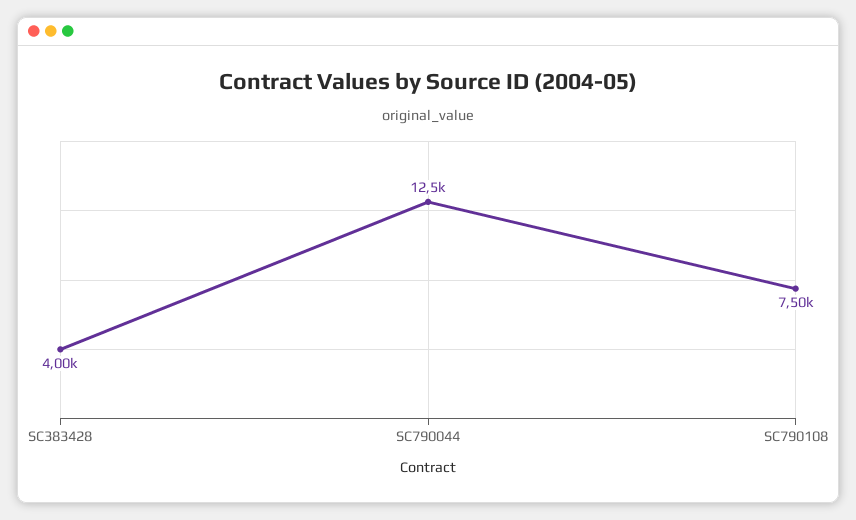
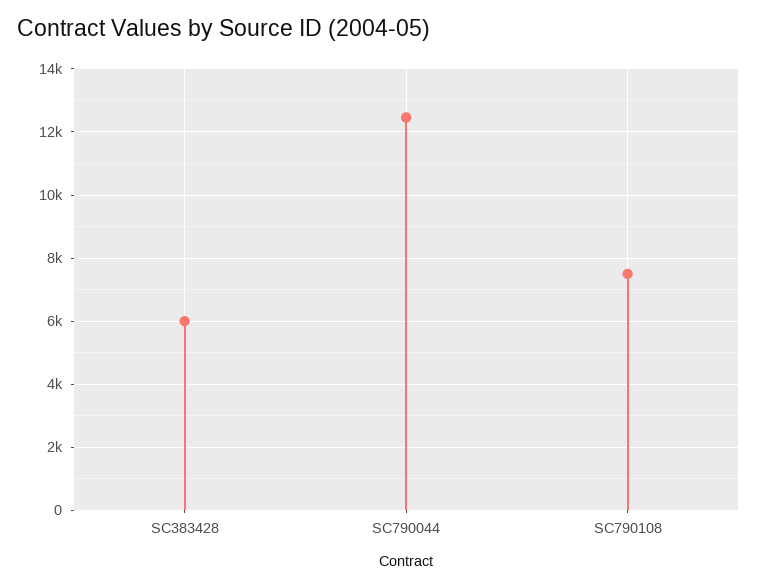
  {
-   "SC383428": 4000,
+   "SC383428": 6000,
    "SC790044": 12500,
    "SC790108": 7500
  }

